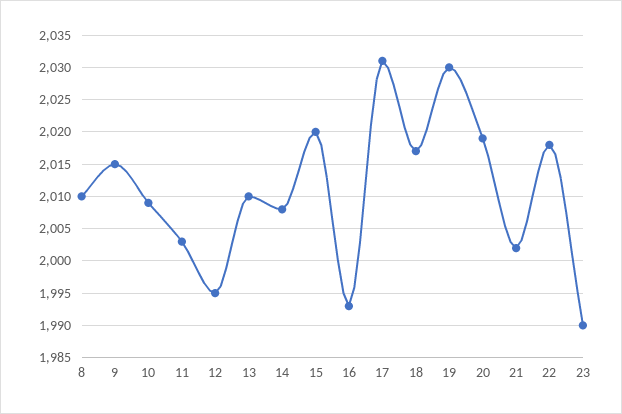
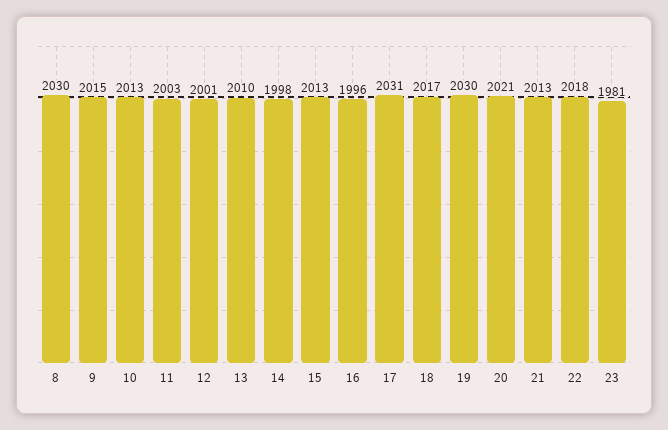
  {
-   "8": 2010,
+   "8": 2030,
    "9": 2015,
-   "10": 2009,
+   "10": 2013,
    "11": 2003,
-   "12": 1995,
+   "12": 2001,
    "13": 2010,
-   "14": 2008,
+   "14": 1998,
-   "15": 2020,
+   "15": 2013,
-   "16": 1993,
+   "16": 1996,
    "17": 2031,
    "18": 2017,
    "19": 2030,
-   "20": 2019,
+   "20": 2021,
-   "21": 2002,
+   "21": 2013,
    "22": 2018,
-   "23": 1990
+   "23": 1981
  }

